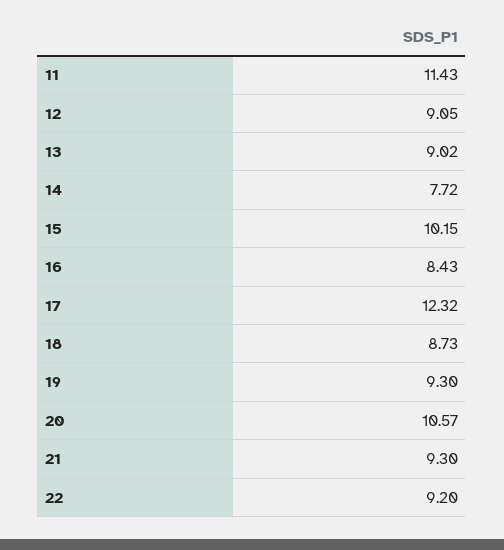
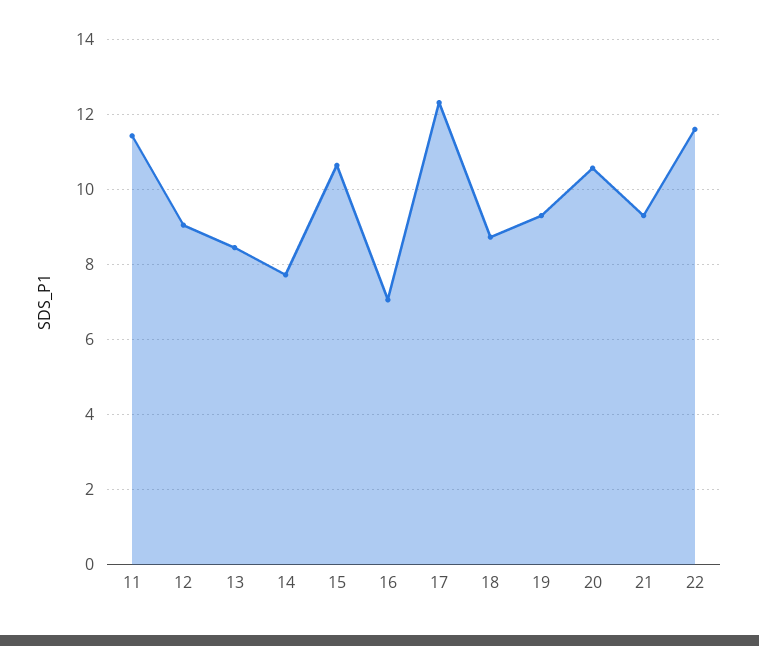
  {
    "11": 11.43,
    "12": 9.05,
-   "13": 9.02,
+   "13": 8.4,
    "14": 7.72,
-   "15": 10.15,
+   "15": 10.6,
-   "16": 8.43,
+   "16": 7,
    "17": 12.32,
    "18": 8.73,
    "19": 9.3,
    "20": 10.57,
    "21": 9.3,
-   "22": 9.2
+   "22": 11.6
  }

